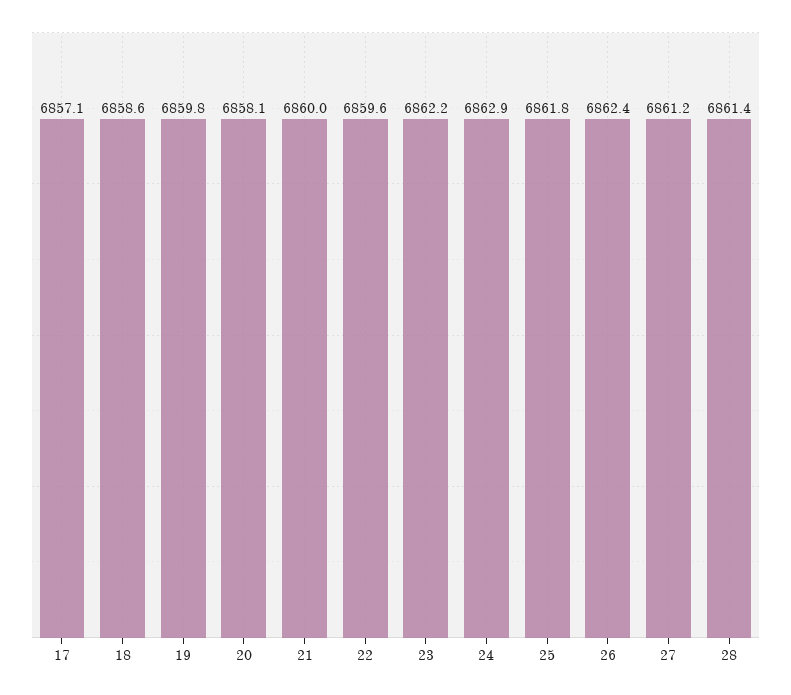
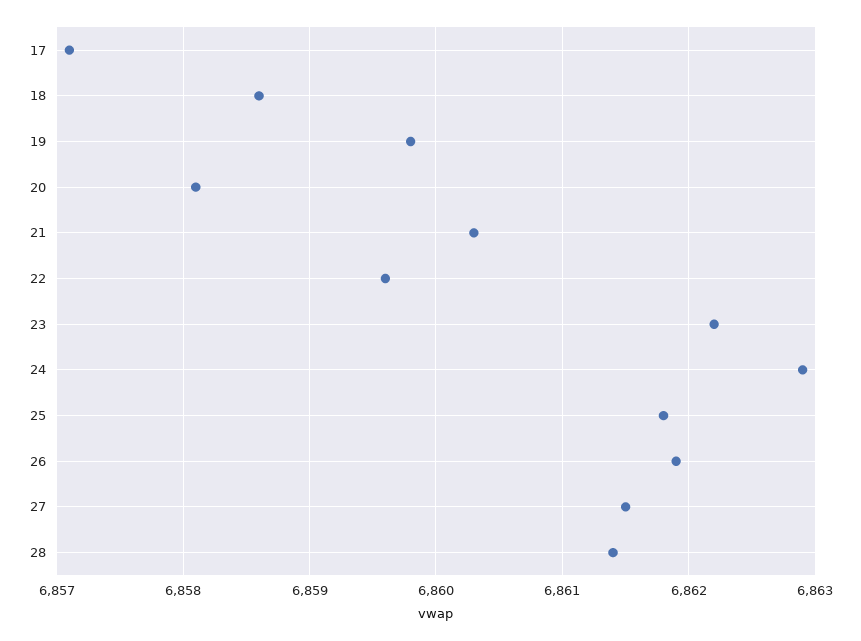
  {
    "17": 6857.1,
    "18": 6858.6,
    "19": 6859.8,
    "20": 6858.1,
-   "21": 6860,
+   "21": 6860.3,
    "22": 6859.6,
    "23": 6862.2,
    "24": 6862.9,
    "25": 6861.8,
-   "26": 6862.4,
+   "26": 6861.9,
-   "27": 6861.2,
+   "27": 6861.5,
    "28": 6861.4
  }

